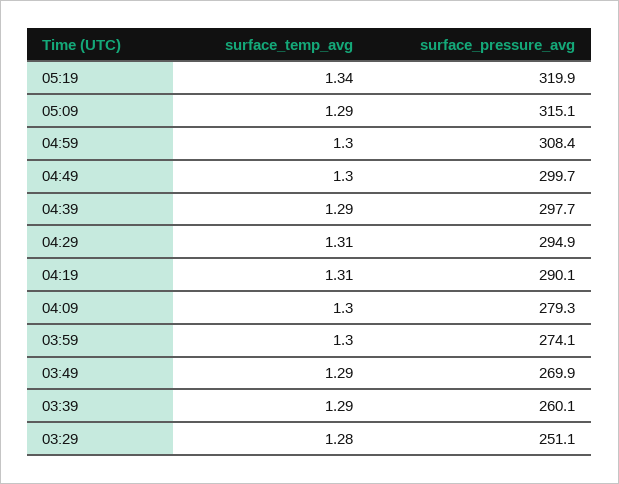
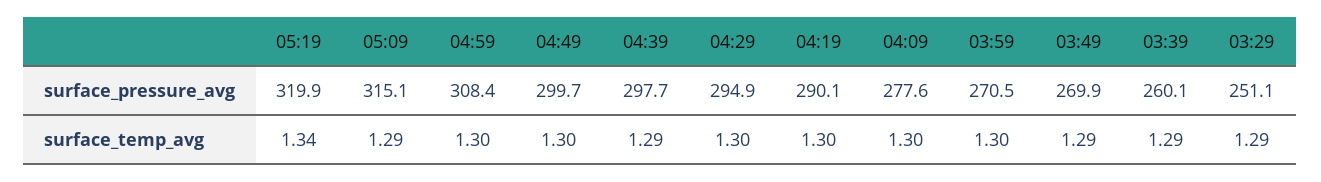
  {
    "surface_temp_avg": {
      "05:19": 1.34,
      "05:09": 1.29,
      "04:59": 1.3,
      "04:49": 1.3,
      "04:39": 1.29,
-     "04:29": 1.31,
+     "04:29": 1.3,
-     "04:19": 1.31,
+     "04:19": 1.3,
      "04:09": 1.3,
      "03:59": 1.3,
      "03:49": 1.29,
      "03:39": 1.29,
-     "03:29": 1.28
+     "03:29": 1.29
    },
    "surface_pressure_avg": {
      "05:19": 319.9,
      "05:09": 315.1,
      "04:59": 308.4,
      "04:49": 299.7,
      "04:39": 297.7,
      "04:29": 294.9,
      "04:19": 290.1,
-     "04:09": 279.3,
+     "04:09": 277.6,
-     "03:59": 274.1,
+     "03:59": 270.5,
      "03:49": 269.9,
      "03:39": 260.1,
      "03:29": 251.1
    }
  }

